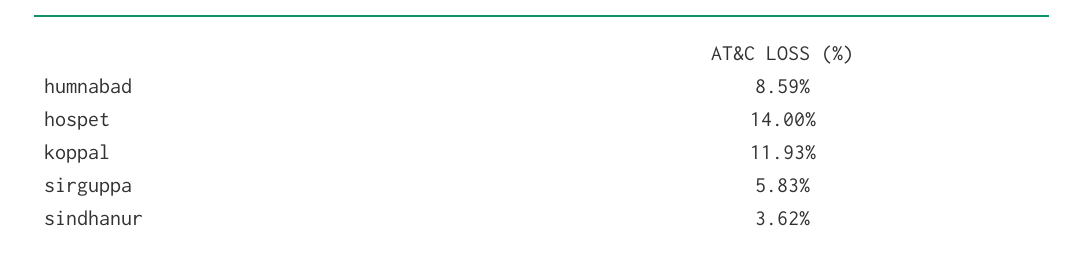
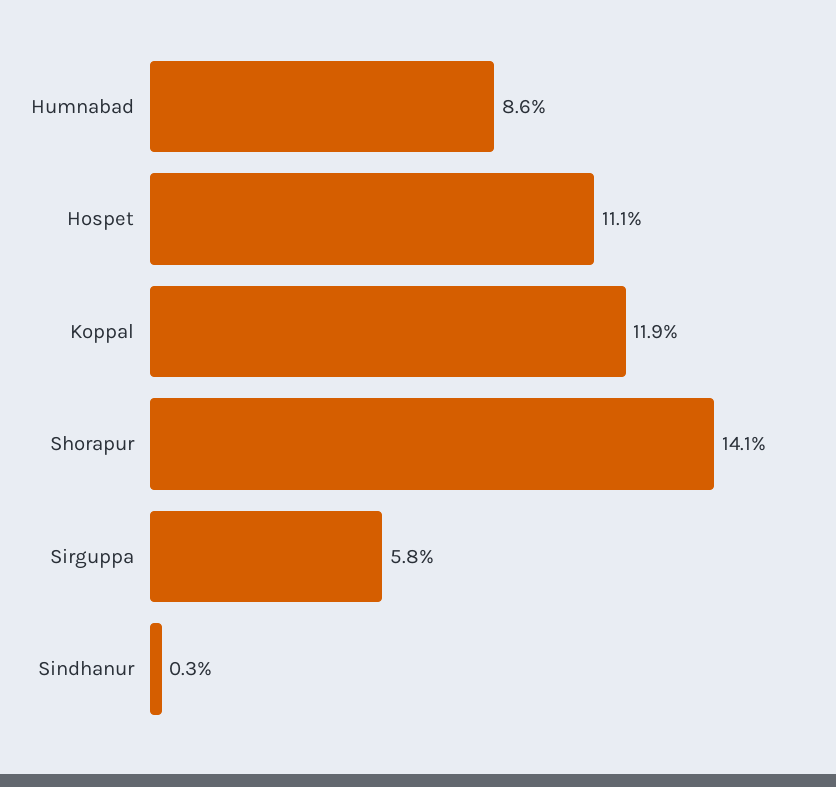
  {
    "humnabad": 8.59,
-   "hospet": 14,
+   "hospet": 11.1,
    "koppal": 11.93,
    "sirguppa": 5.83,
-   "sindhanur": 3.62
+   "sindhanur": 0.3,
+   "Shorapur": 14.1
  }

